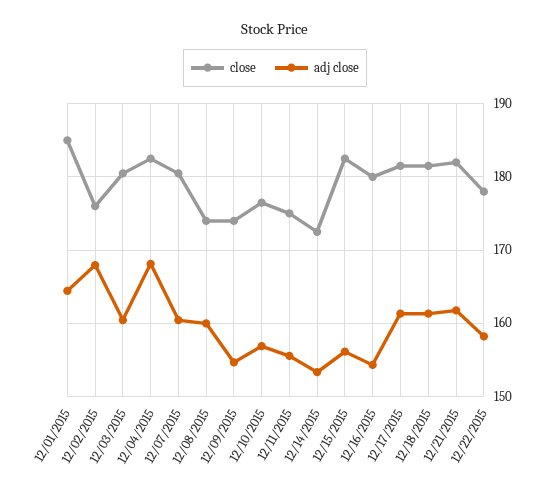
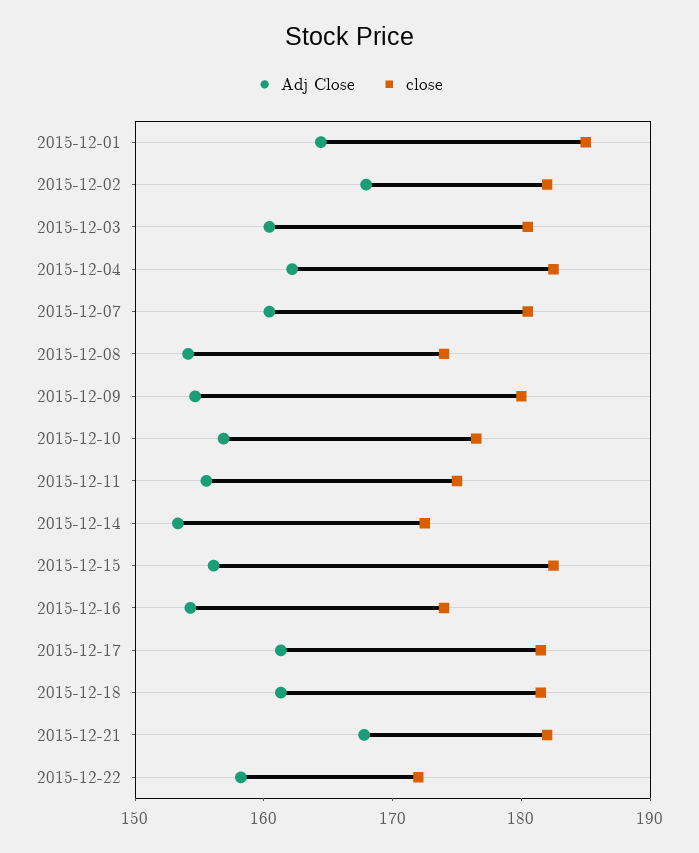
  {
    "close": {
      "12/01/2015": 185,
-     "12/02/2015": 176,
+     "12/02/2015": 182,
      "12/03/2015": 181,
      "12/04/2015": 183,
      "12/07/2015": 181,
      "12/08/2015": 174,
-     "12/09/2015": 174,
+     "12/09/2015": 180,
      "12/10/2015": 177,
      "12/11/2015": 175,
      "12/14/2015": 173,
      "12/15/2015": 183,
-     "12/16/2015": 180,
+     "12/16/2015": 174,
      "12/17/2015": 182,
      "12/18/2015": 182,
      "12/21/2015": 182,
-     "12/22/2015": 178
+     "12/22/2015": 172
    },
    "adj close": {
      "12/01/2015": 164,
      "12/02/2015": 168,
      "12/03/2015": 160,
-     "12/04/2015": 168,
+     "12/04/2015": 162,
      "12/07/2015": 160,
-     "12/08/2015": 160,
+     "12/08/2015": 154,
      "12/09/2015": 155,
      "12/10/2015": 157,
      "12/11/2015": 156,
      "12/14/2015": 153,
      "12/15/2015": 156,
      "12/16/2015": 154,
      "12/17/2015": 161,
      "12/18/2015": 161,
-     "12/21/2015": 162,
+     "12/21/2015": 168,
      "12/22/2015": 158
    }
  }

